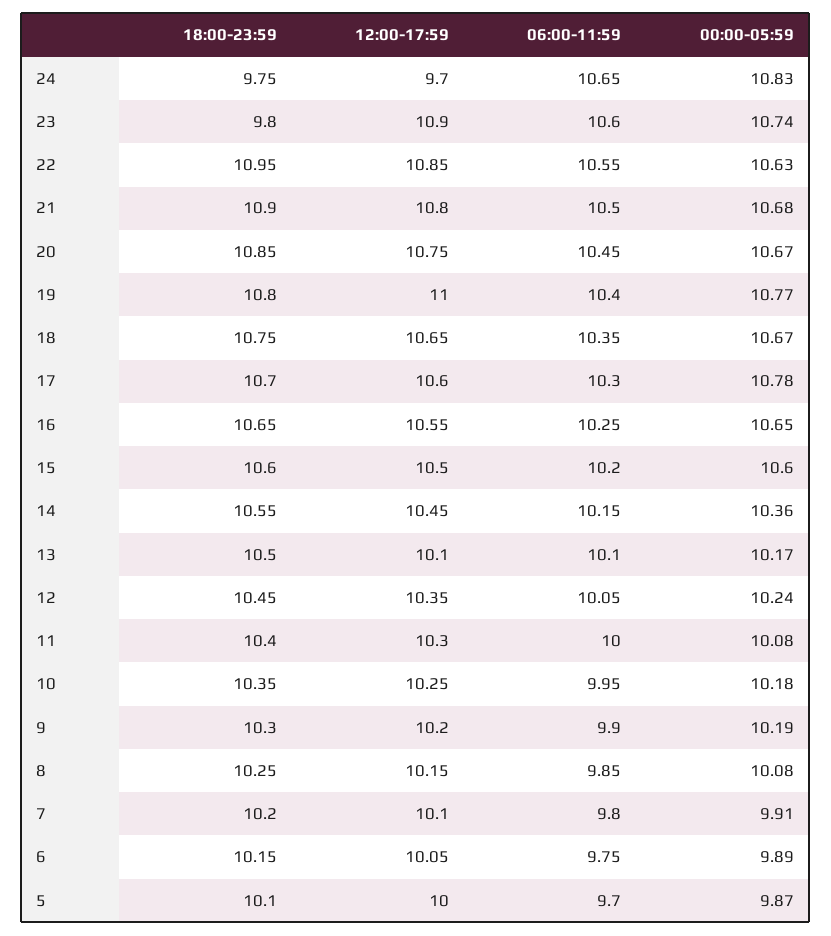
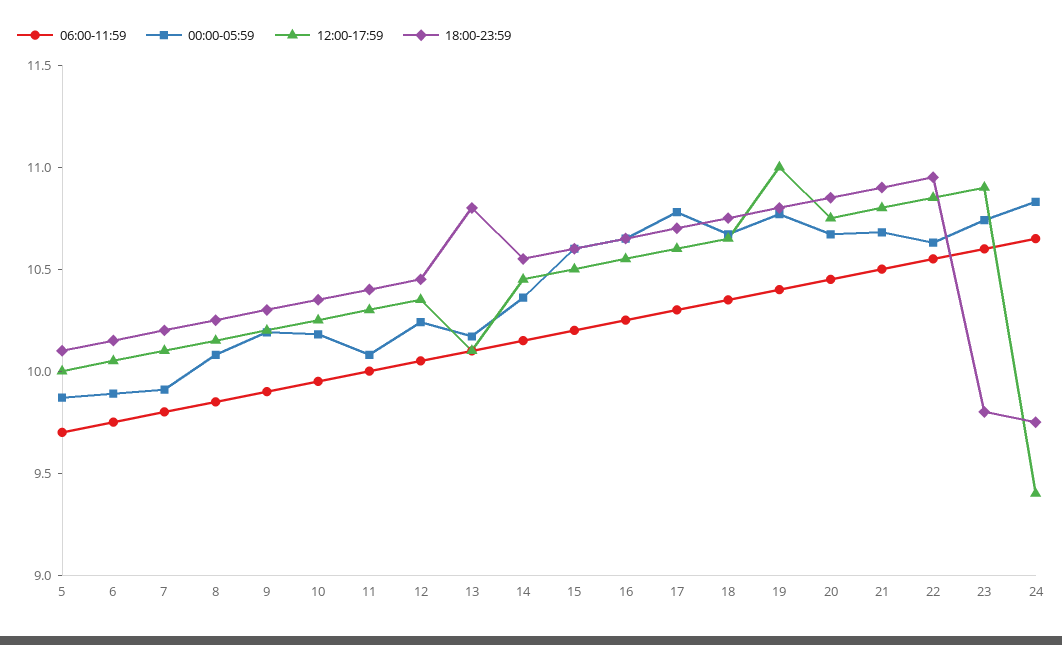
  {
    "18:00-23:59": {
      "24": 9.75,
      "23": 9.8,
      "22": 10.95,
      "21": 10.9,
      "20": 10.85,
      "19": 10.8,
      "18": 10.75,
      "17": 10.7,
      "16": 10.65,
      "15": 10.6,
      "14": 10.55,
-     "13": 10.5,
+     "13": 10.8,
      "12": 10.45,
      "11": 10.4,
      "10": 10.35,
      "9": 10.3,
      "8": 10.25,
      "7": 10.2,
      "6": 10.15,
      "5": 10.1
    },
    "12:00-17:59": {
-     "24": 9.7,
+     "24": 9.4,
      "23": 10.9,
      "22": 10.85,
      "21": 10.8,
      "20": 10.75,
      "19": 11,
      "18": 10.65,
      "17": 10.6,
      "16": 10.55,
      "15": 10.5,
      "14": 10.45,
      "13": 10.1,
      "12": 10.35,
      "11": 10.3,
      "10": 10.25,
      "9": 10.2,
      "8": 10.15,
      "7": 10.1,
      "6": 10.05,
      "5": 10
    },
    "06:00-11:59": {
      "24": 10.65,
      "23": 10.6,
      "22": 10.55,
      "21": 10.5,
      "20": 10.45,
      "19": 10.4,
      "18": 10.35,
      "17": 10.3,
      "16": 10.25,
      "15": 10.2,
      "14": 10.15,
      "13": 10.1,
      "12": 10.05,
      "11": 10,
      "10": 9.95,
      "9": 9.9,
      "8": 9.85,
      "7": 9.8,
      "6": 9.75,
      "5": 9.7
    },
    "00:00-05:59": {
      "24": 10.83,
      "23": 10.74,
      "22": 10.63,
      "21": 10.68,
      "20": 10.67,
      "19": 10.77,
      "18": 10.67,
      "17": 10.78,
      "16": 10.65,
      "15": 10.6,
      "14": 10.36,
      "13": 10.17,
      "12": 10.24,
      "11": 10.08,
      "10": 10.18,
      "9": 10.19,
      "8": 10.08,
      "7": 9.91,
      "6": 9.89,
      "5": 9.87
    }
  }

